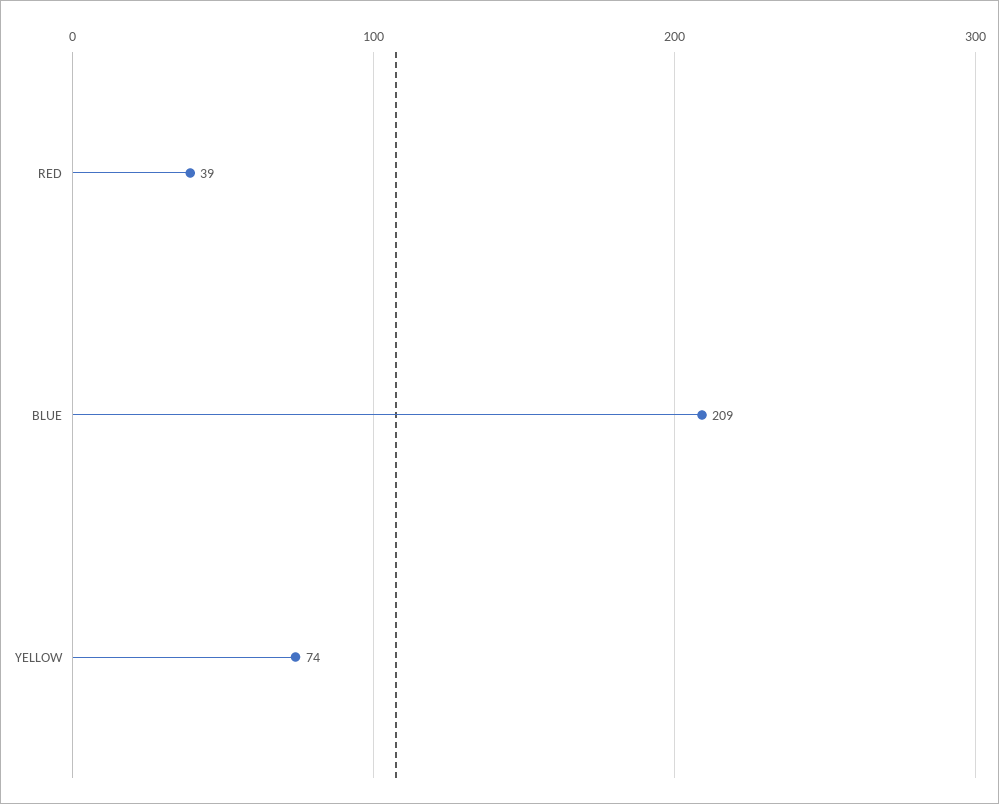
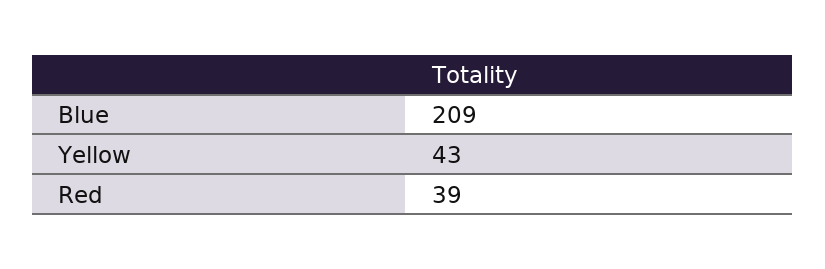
  {
    "RED": 39,
    "BLUE": 209,
-   "YELLOW": 74
+   "YELLOW": 43
  }

